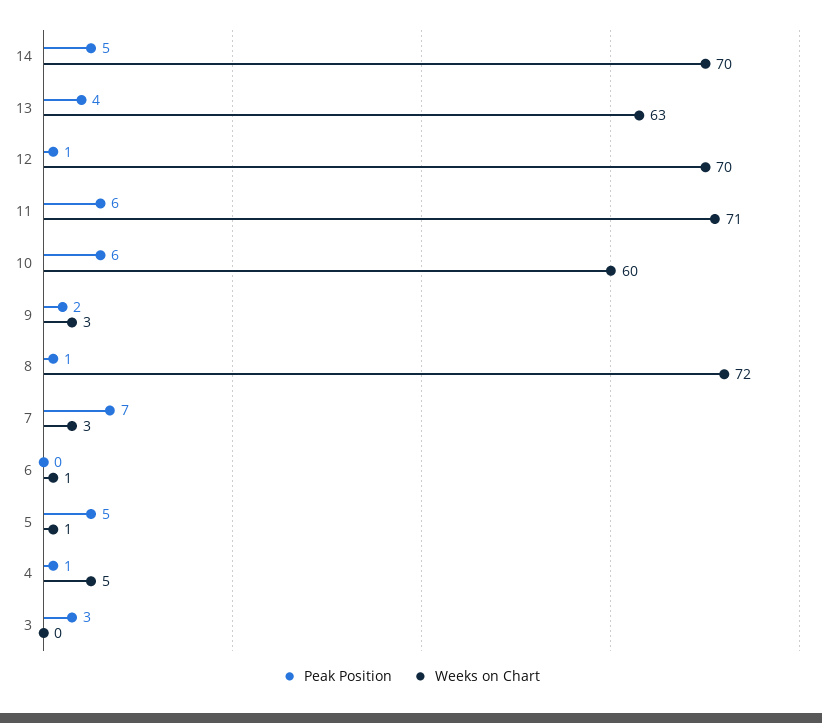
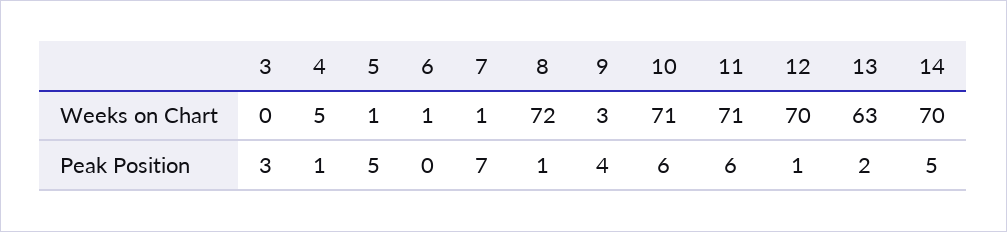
  {
    "Peak Position": {
      "14": 5,
-     "13": 4,
+     "13": 2,
      "12": 1,
      "11": 6,
      "10": 6,
-     "9": 2,
+     "9": 4,
      "8": 1,
      "7": 7,
      "6": 0,
      "5": 5,
      "4": 1,
      "3": 3
    },
    "Weeks on Chart": {
      "14": 70,
      "13": 63,
      "12": 70,
      "11": 71,
-     "10": 60,
+     "10": 71,
      "9": 3,
      "8": 72,
-     "7": 3,
+     "7": 1,
      "6": 1,
      "5": 1,
      "4": 5,
      "3": 0
    }
  }

